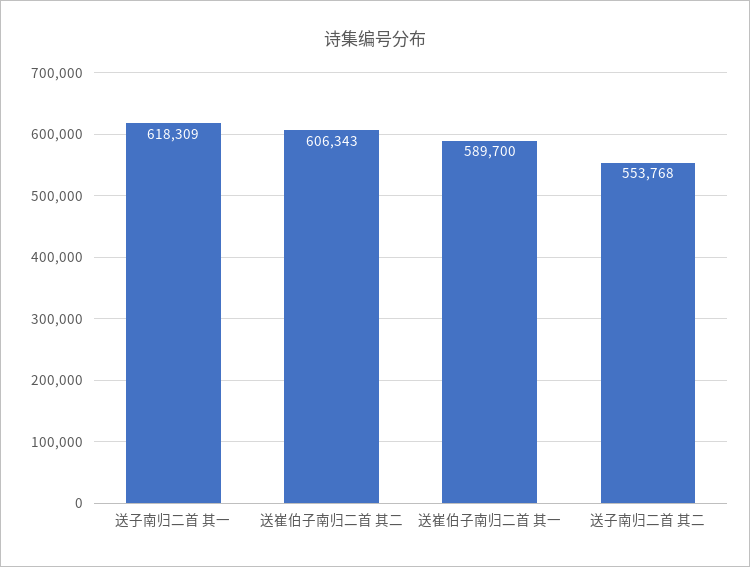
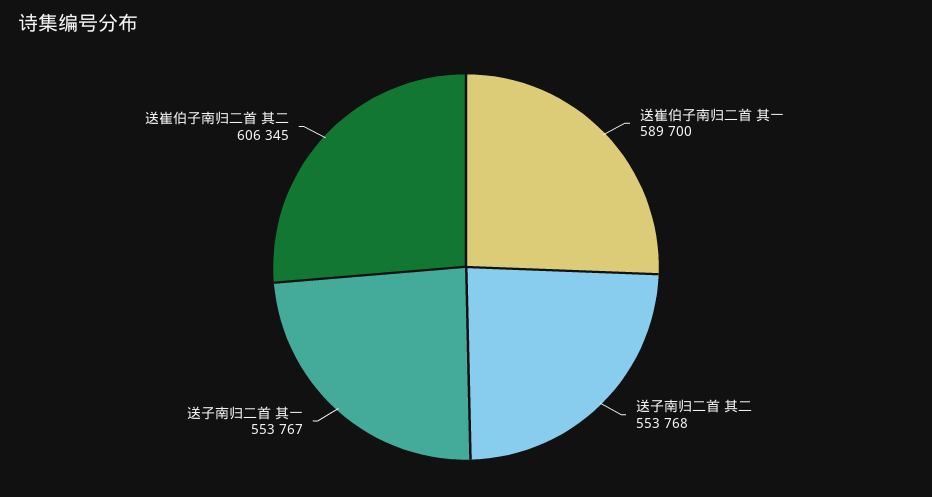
  {
-   "送子南归二首 其一": 618309,
+   "送子南归二首 其一": 553767,
-   "送崔伯子南归二首 其二": 606343,
+   "送崔伯子南归二首 其二": 606345,
    "送崔伯子南归二首 其一": 589700,
    "送子南归二首 其二": 553768
  }

